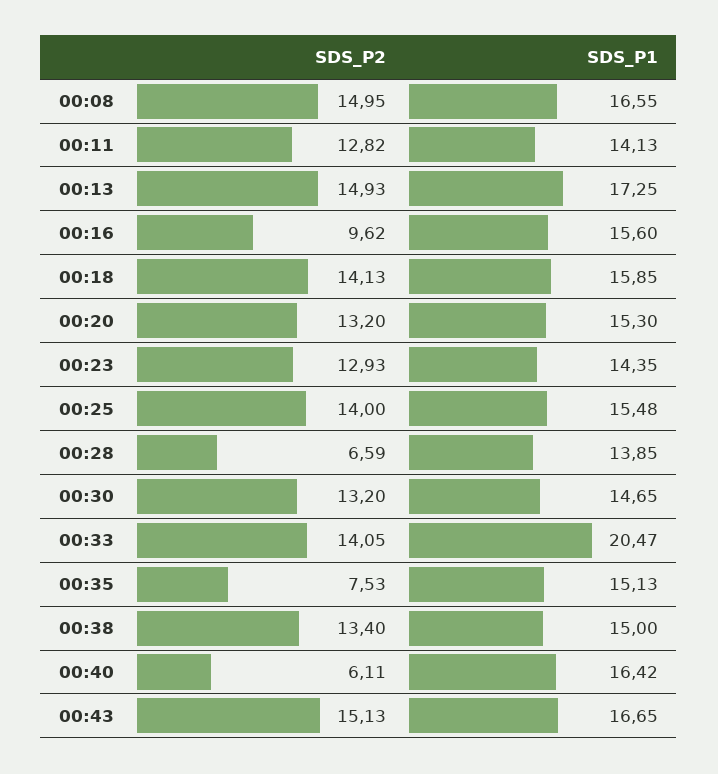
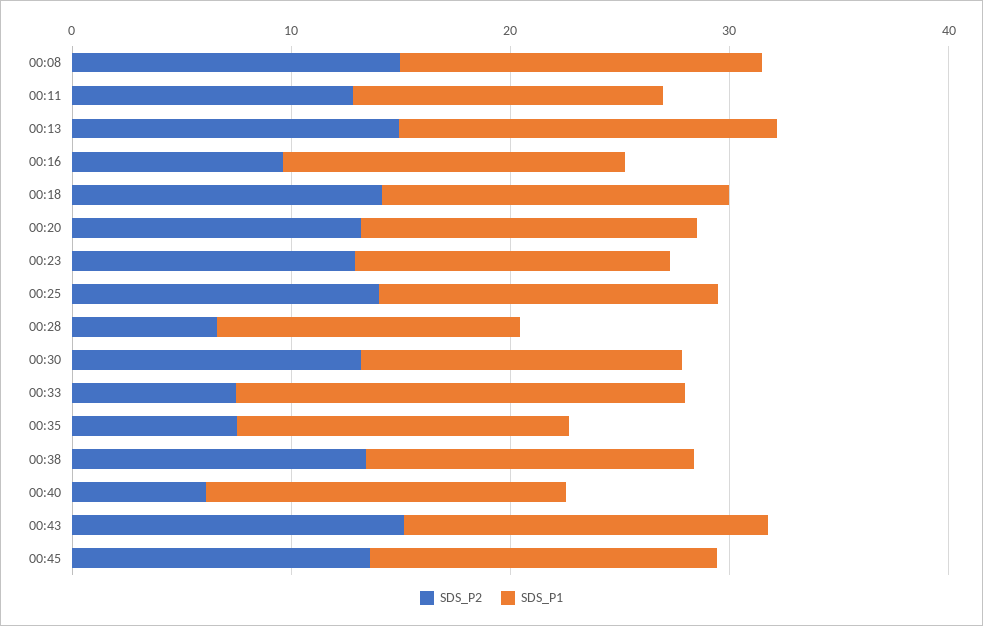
  {
    "SDS_P2": {
      "00:08": 14.95,
      "00:11": 12.82,
      "00:13": 14.93,
      "00:16": 9.62,
      "00:18": 14.13,
      "00:20": 13.2,
      "00:23": 12.93,
      "00:25": 14,
      "00:28": 6.59,
      "00:30": 13.2,
-     "00:33": 14.05,
+     "00:33": 8,
      "00:35": 7.53,
      "00:38": 13.4,
      "00:40": 6.11,
-     "00:43": 15.13
+     "00:43": 15.13,
+     "00:45": 14
    },
    "SDS_P1": {
      "00:08": 16.55,
      "00:11": 14.13,
      "00:13": 17.25,
      "00:16": 15.6,
      "00:18": 15.85,
      "00:20": 15.3,
      "00:23": 14.35,
      "00:25": 15.48,
      "00:28": 13.85,
      "00:30": 14.65,
      "00:33": 20.47,
      "00:35": 15.13,
      "00:38": 15,
      "00:40": 16.42,
-     "00:43": 16.65
+     "00:43": 16.65,
+     "00:45": 16
    }
  }

